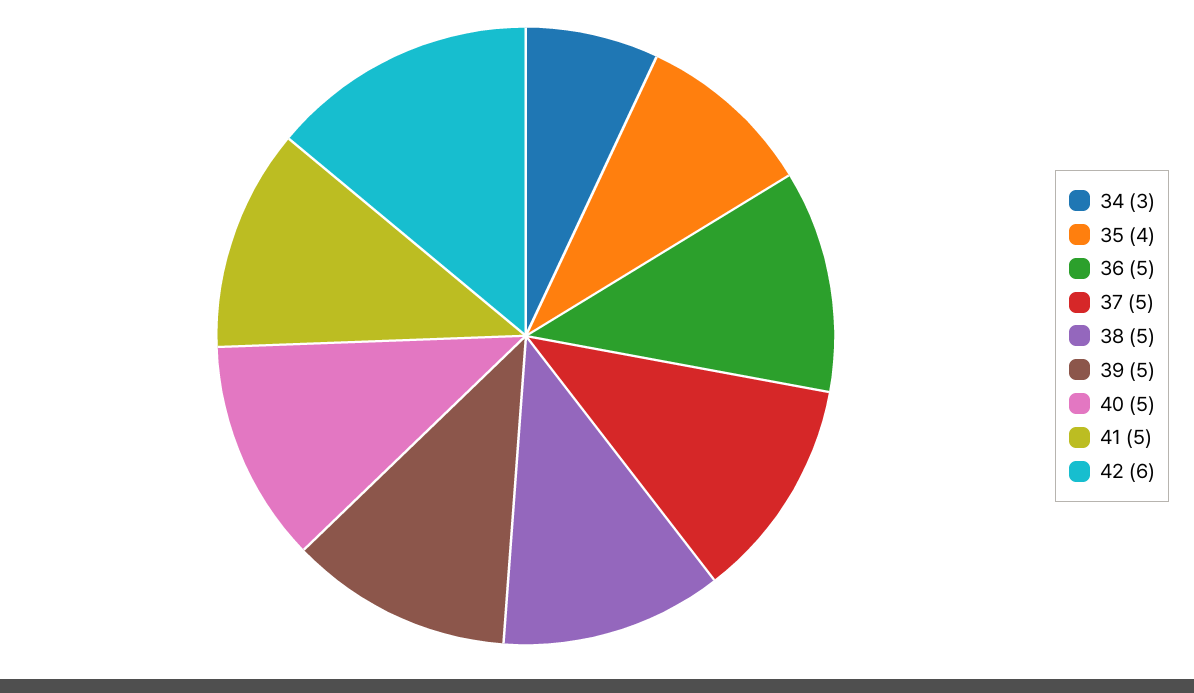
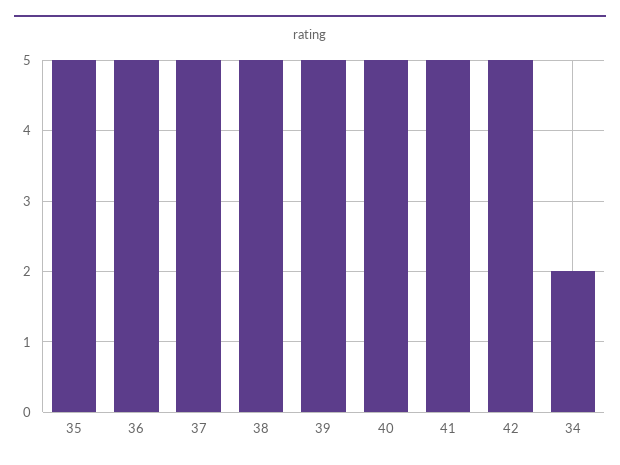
  {
-   "34": 3,
+   "34": 2,
-   "35": 4,
+   "35": 5,
    "36": 5,
    "37": 5,
    "38": 5,
    "39": 5,
    "40": 5,
    "41": 5,
-   "42": 6
+   "42": 5
  }

